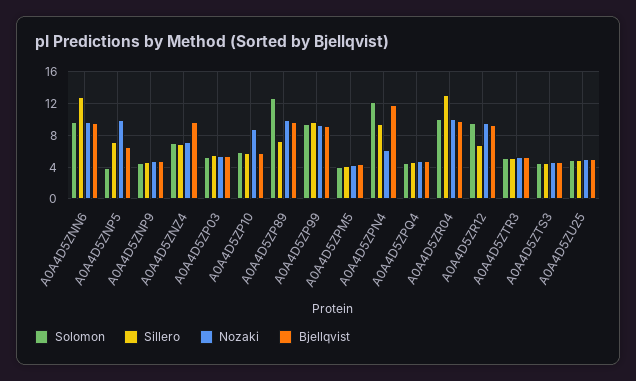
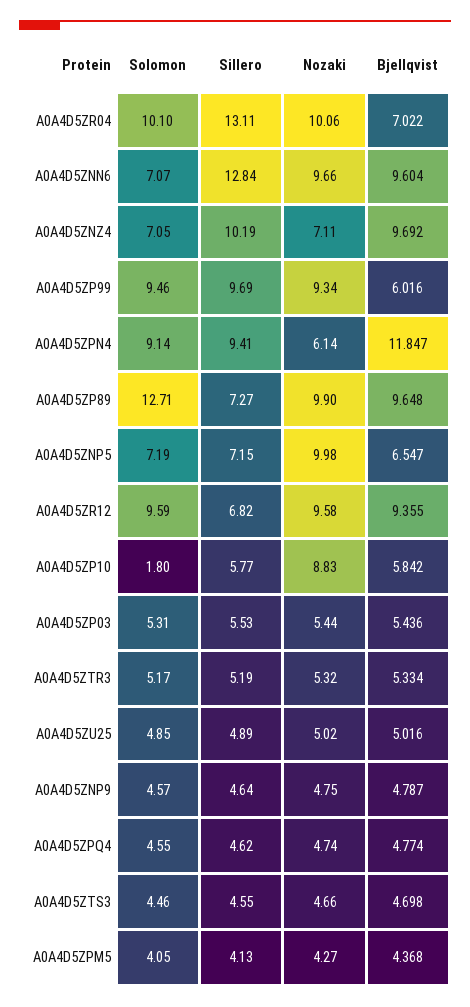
  {
    "Solomon": {
-     "A0A4D5ZNN6": 10,
+     "A0A4D5ZNN6": 7.07,
-     "A0A4D5ZNP5": 4,
+     "A0A4D5ZNP5": 7.19,
      "A0A4D5ZNP9": 4.57,
      "A0A4D5ZNZ4": 7.05,
      "A0A4D5ZP03": 5.31,
-     "A0A4D5ZP10": 6,
+     "A0A4D5ZP10": 1.8,
      "A0A4D5ZP89": 12.71,
      "A0A4D5ZP99": 9.46,
      "A0A4D5ZPM5": 4.05,
-     "A0A4D5ZPN4": 12,
+     "A0A4D5ZPN4": 9.14,
      "A0A4D5ZPQ4": 4.55,
      "A0A4D5ZR04": 10.1,
      "A0A4D5ZR12": 9.59,
      "A0A4D5ZTR3": 5.17,
      "A0A4D5ZTS3": 4.46,
      "A0A4D5ZU25": 4.85
    },
    "Sillero": {
      "A0A4D5ZNN6": 12.84,
      "A0A4D5ZNP5": 7.15,
      "A0A4D5ZNP9": 4.64,
-     "A0A4D5ZNZ4": 7,
+     "A0A4D5ZNZ4": 10.19,
      "A0A4D5ZP03": 5.53,
      "A0A4D5ZP10": 5.77,
      "A0A4D5ZP89": 7.27,
      "A0A4D5ZP99": 9.69,
      "A0A4D5ZPM5": 4.13,
      "A0A4D5ZPN4": 9.41,
      "A0A4D5ZPQ4": 4.62,
      "A0A4D5ZR04": 13.11,
      "A0A4D5ZR12": 6.82,
      "A0A4D5ZTR3": 5.19,
      "A0A4D5ZTS3": 4.55,
      "A0A4D5ZU25": 4.89
    },
    "Nozaki": {
      "A0A4D5ZNN6": 9.66,
      "A0A4D5ZNP5": 9.98,
      "A0A4D5ZNP9": 4.75,
      "A0A4D5ZNZ4": 7.11,
      "A0A4D5ZP03": 5.44,
      "A0A4D5ZP10": 8.83,
      "A0A4D5ZP89": 9.9,
      "A0A4D5ZP99": 9.34,
      "A0A4D5ZPM5": 4.27,
      "A0A4D5ZPN4": 6.14,
      "A0A4D5ZPQ4": 4.74,
      "A0A4D5ZR04": 10.06,
      "A0A4D5ZR12": 9.58,
      "A0A4D5ZTR3": 5.32,
      "A0A4D5ZTS3": 4.66,
      "A0A4D5ZU25": 5.02
    },
    "Bjellqvist": {
      "A0A4D5ZNN6": 9.604,
      "A0A4D5ZNP5": 6.547,
      "A0A4D5ZNP9": 4.787,
      "A0A4D5ZNZ4": 9.692,
      "A0A4D5ZP03": 5.436,
      "A0A4D5ZP10": 5.842,
      "A0A4D5ZP89": 9.648,
-     "A0A4D5ZP99": 9,
+     "A0A4D5ZP99": 6.016,
      "A0A4D5ZPM5": 4.368,
      "A0A4D5ZPN4": 11.847,
      "A0A4D5ZPQ4": 4.774,
-     "A0A4D5ZR04": 10,
+     "A0A4D5ZR04": 7.022,
      "A0A4D5ZR12": 9.355,
      "A0A4D5ZTR3": 5.334,
      "A0A4D5ZTS3": 4.698,
      "A0A4D5ZU25": 5.016
    }
  }

